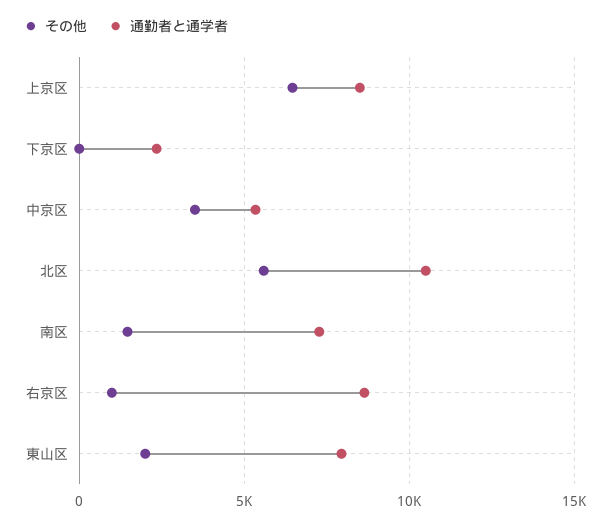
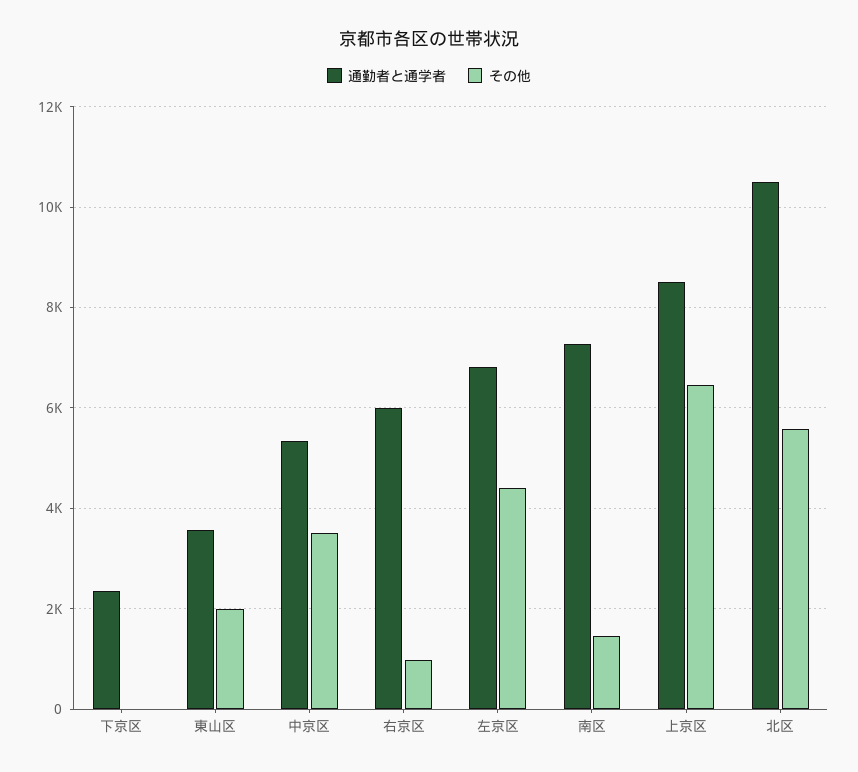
  {
    "その他": {
      "上京区": 6400,
      "下京区": 0,
      "中京区": 3600,
      "北区": 5600,
      "南区": 1400,
      "右京区": 1000,
-     "東山区": 2000
+     "東山区": 2000,
+     "左京区": 4400
    },
    "通勤者と通学者": {
      "上京区": 8600,
      "下京区": 2400,
      "中京区": 5400,
      "北区": 10400,
      "南区": 7200,
-     "右京区": 8500,
+     "右京区": 6000,
-     "東山区": 8000
+     "東山区": 3600,
+     "左京区": 6800
    }
  }

